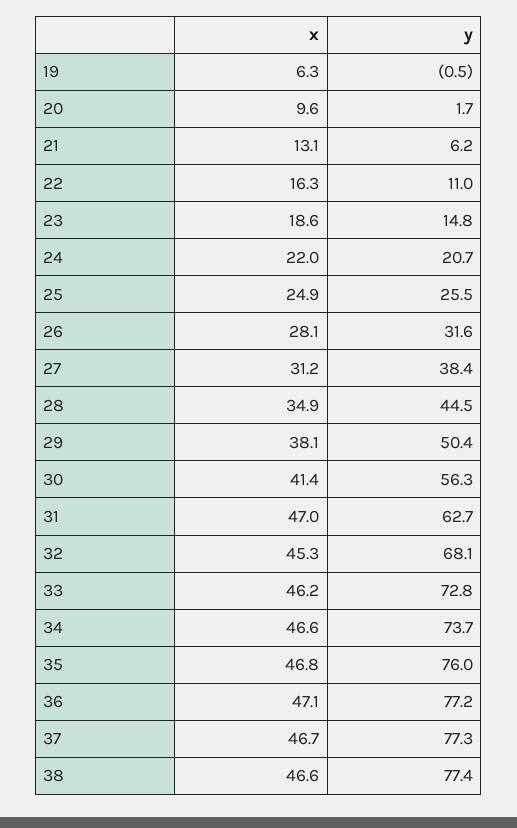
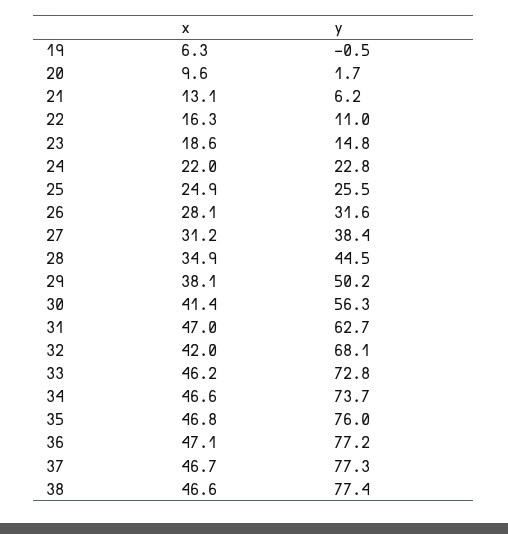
  {
    "x": {
      "19": 6.3,
      "20": 9.6,
      "21": 13.1,
      "22": 16.3,
      "23": 18.6,
      "24": 22,
      "25": 24.9,
      "26": 28.1,
      "27": 31.2,
      "28": 34.9,
      "29": 38.1,
      "30": 41.4,
      "31": 47,
-     "32": 45.3,
+     "32": 42,
      "33": 46.2,
      "34": 46.6,
      "35": 46.8,
      "36": 47.1,
      "37": 46.7,
      "38": 46.6
    },
    "y": {
      "19": -0.5,
      "20": 1.7,
      "21": 6.2,
      "22": 11,
      "23": 14.8,
-     "24": 20.7,
+     "24": 22.8,
      "25": 25.5,
      "26": 31.6,
      "27": 38.4,
      "28": 44.5,
-     "29": 50.4,
+     "29": 50.2,
      "30": 56.3,
      "31": 62.7,
      "32": 68.1,
      "33": 72.8,
      "34": 73.7,
      "35": 76,
      "36": 77.2,
      "37": 77.3,
      "38": 77.4
    }
  }

